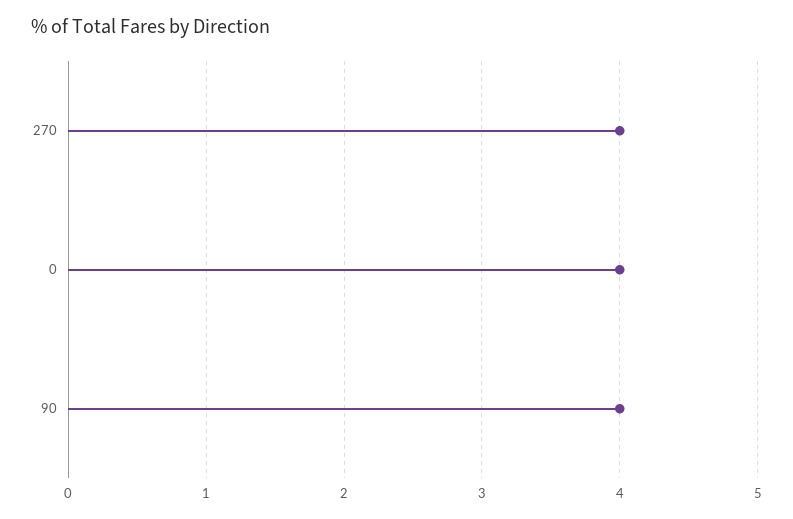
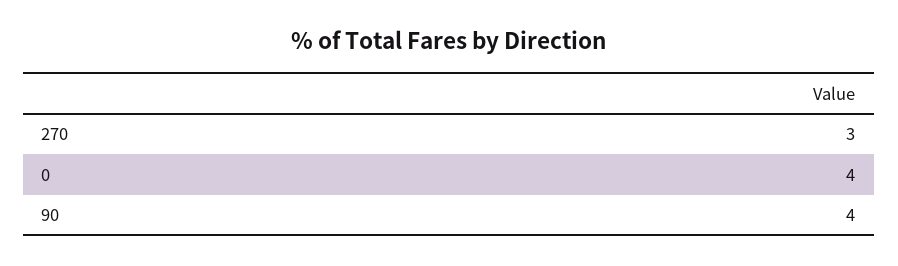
  {
-   "270": 4,
+   "270": 3,
    "0": 4,
    "90": 4
  }

